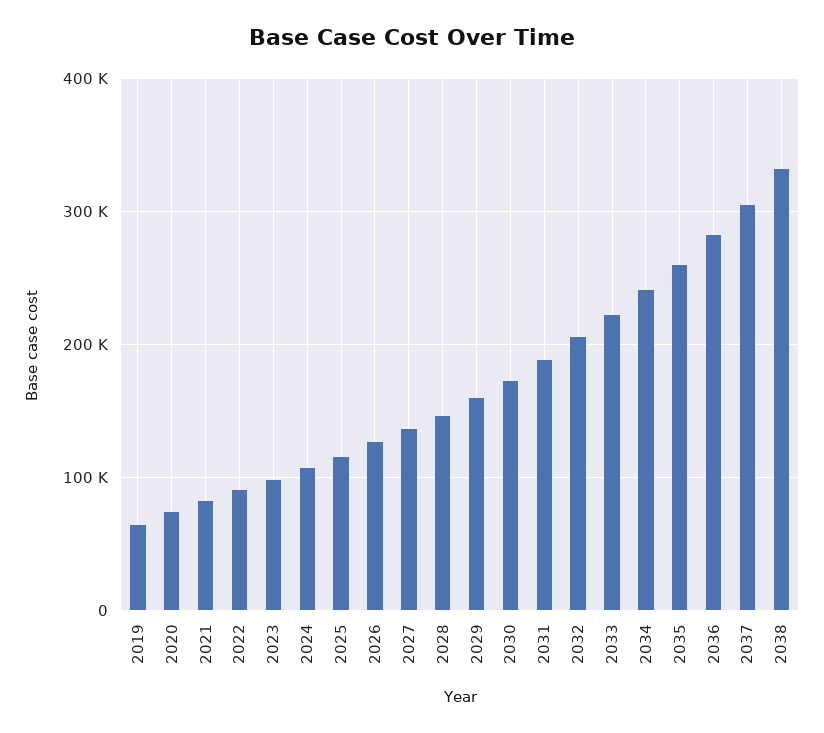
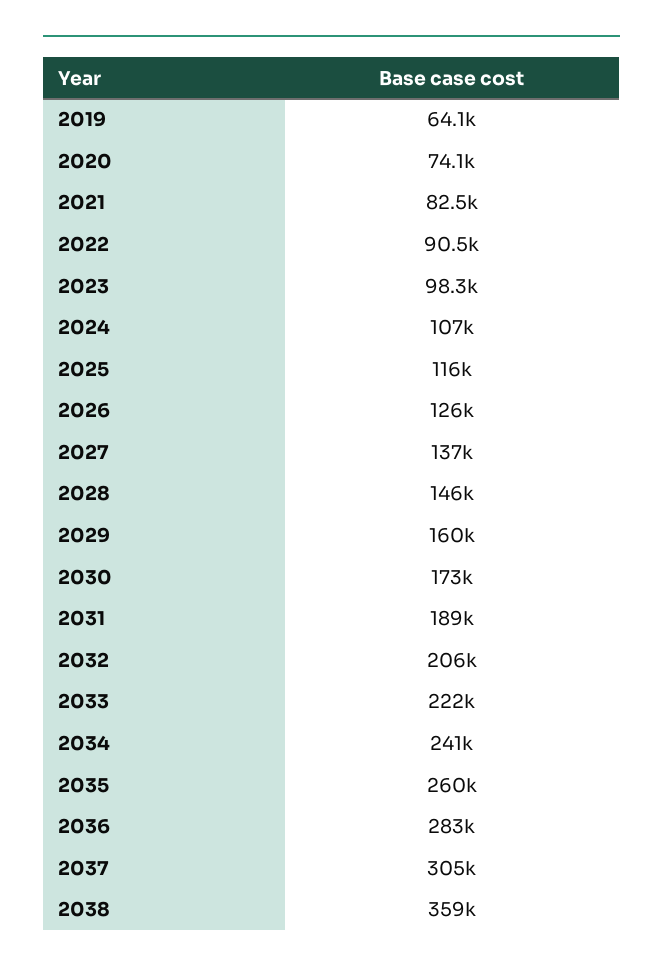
  {
    "2019": 64100,
    "2020": 74100,
    "2021": 82500,
    "2022": 90500,
    "2023": 98300,
    "2024": 107000,
    "2025": 116000,
    "2026": 126000,
    "2027": 137000,
    "2028": 146000,
    "2029": 160000,
    "2030": 173000,
    "2031": 189000,
    "2032": 206000,
    "2033": 222000,
    "2034": 241000,
    "2035": 260000,
    "2036": 283000,
    "2037": 305000,
-   "2038": 330000
+   "2038": 359000
  }

